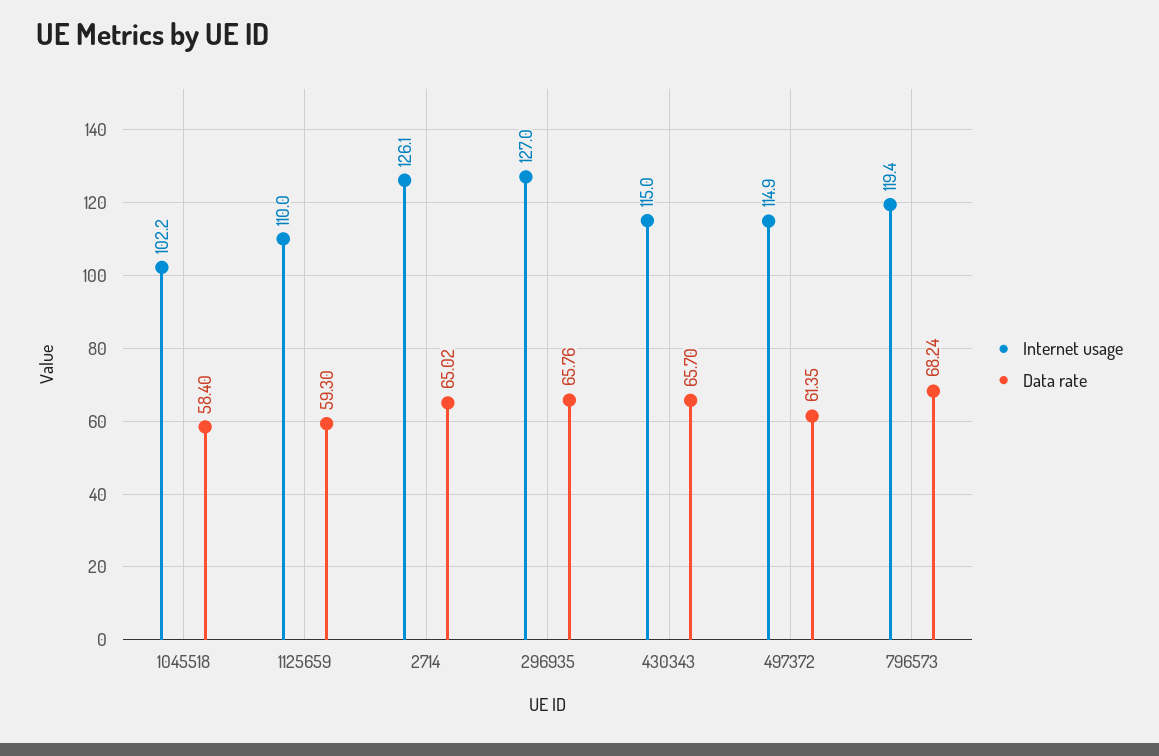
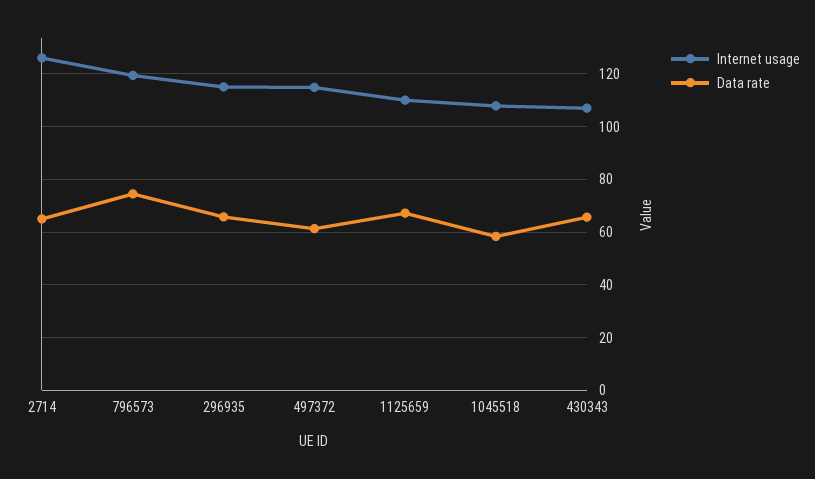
  {
    "Internet usage": {
-     "1045518": 102.2,
+     "1045518": 107.5,
      "1125659": 110,
      "2714": 126.1,
-     "296935": 127,
+     "296935": 115,
-     "430343": 115,
+     "430343": 107.5,
      "497372": 114.9,
      "796573": 119.4
    },
    "Data rate": {
      "1045518": 58.4,
-     "1125659": 59.3,
+     "1125659": 67.5,
      "2714": 65.02,
      "296935": 65.76,
      "430343": 65.7,
      "497372": 61.35,
-     "796573": 68.24
+     "796573": 75
    }
  }

